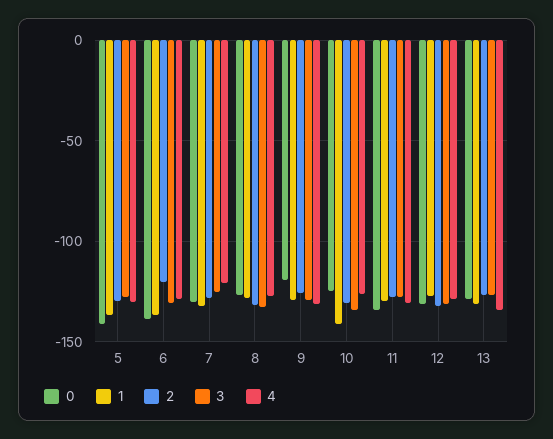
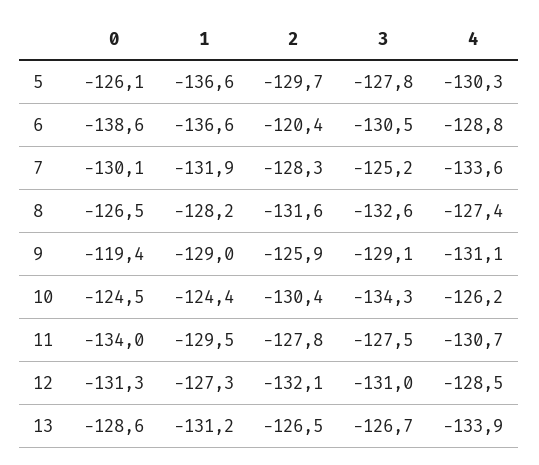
  {
    "0": {
-     "5": -140,
+     "5": -126.1,
      "6": -138.6,
      "7": -130.1,
      "8": -126.5,
      "9": -119.4,
      "10": -124.5,
      "11": -134,
      "12": -131.3,
      "13": -128.6
    },
    "1": {
      "5": -136.6,
      "6": -136.6,
      "7": -131.9,
      "8": -128.2,
      "9": -129,
-     "10": -140,
+     "10": -124.4,
      "11": -129.5,
      "12": -127.3,
      "13": -131.2
    },
    "2": {
      "5": -129.7,
      "6": -120.4,
      "7": -128.3,
      "8": -131.6,
      "9": -125.9,
      "10": -130.4,
      "11": -127.8,
      "12": -132.1,
      "13": -126.5
    },
    "3": {
      "5": -127.8,
      "6": -130.5,
      "7": -125.2,
      "8": -132.6,
      "9": -129.1,
      "10": -134.3,
      "11": -127.5,
      "12": -131,
      "13": -126.7
    },
    "4": {
      "5": -130.3,
      "6": -128.8,
-     "7": -120,
+     "7": -133.6,
      "8": -127.4,
      "9": -131.1,
      "10": -126.2,
      "11": -130.7,
      "12": -128.5,
      "13": -133.9
    }
  }

